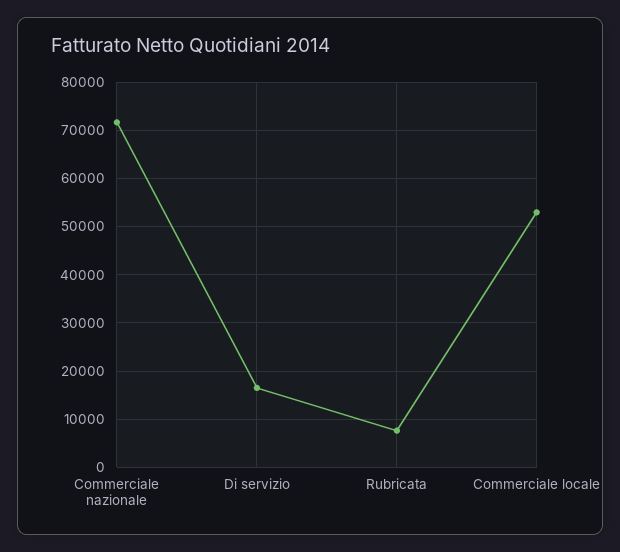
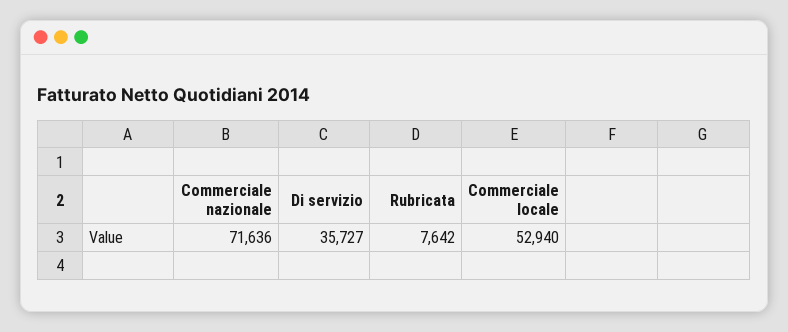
  {
    "Commerciale nazionale": 71636,
-   "Di servizio": 16000,
+   "Di servizio": 35727,
    "Rubricata": 7642,
    "Commerciale locale": 52940
  }

